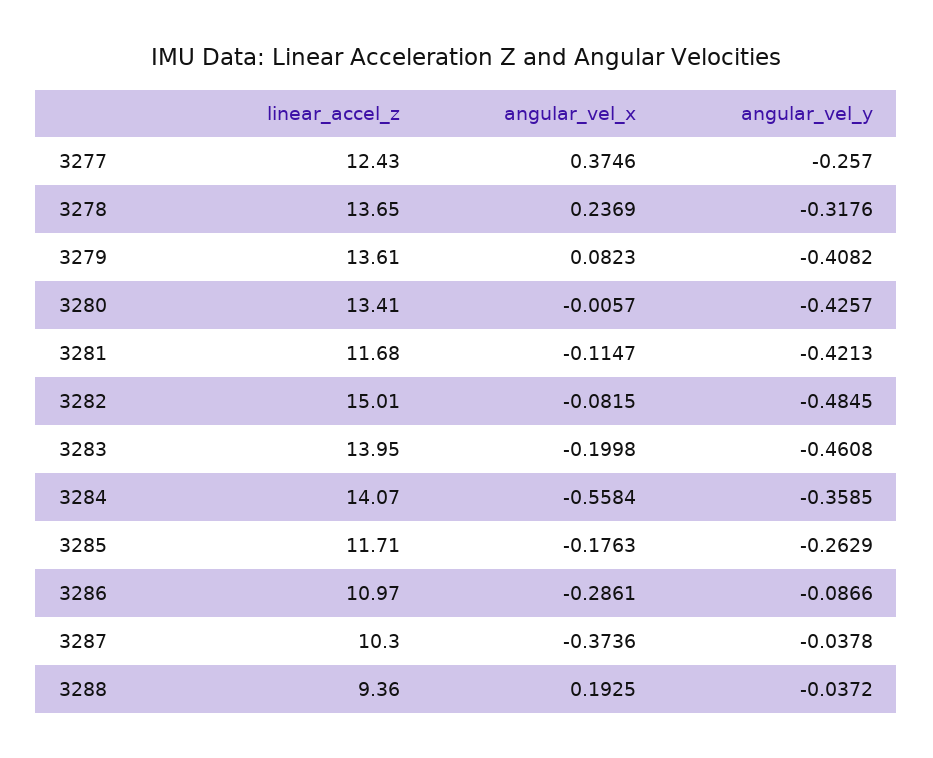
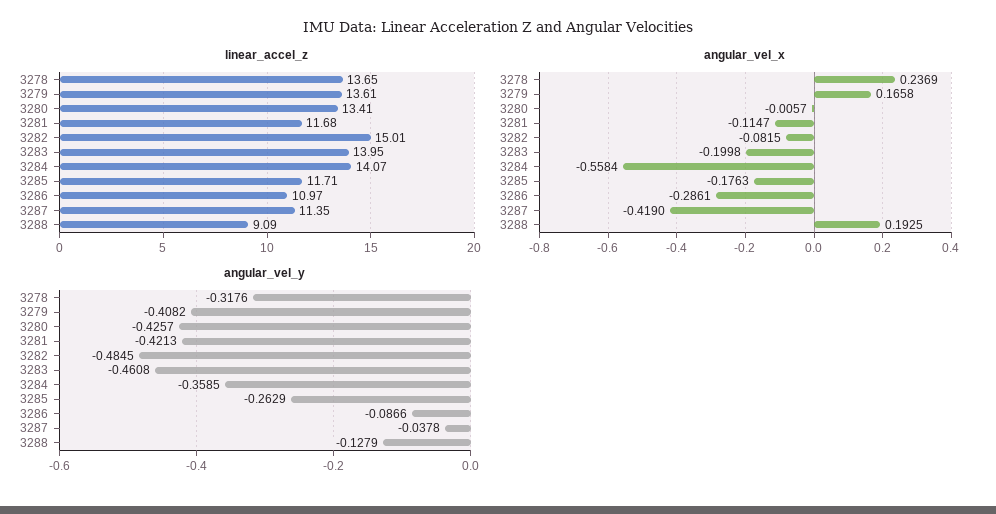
  {
    "linear_accel_z": {
-     "3277": 12.43,
      "3278": 13.65,
      "3279": 13.61,
      "3280": 13.41,
      "3281": 11.68,
      "3282": 15.01,
      "3283": 13.95,
      "3284": 14.07,
      "3285": 11.71,
      "3286": 10.97,
-     "3287": 10.3,
+     "3287": 11.35,
-     "3288": 9.36
+     "3288": 9.09
    },
    "angular_vel_x": {
-     "3277": 0.3746,
      "3278": 0.2369,
-     "3279": 0.0823,
+     "3279": 0.1658,
      "3280": -0.0057,
      "3281": -0.1147,
      "3282": -0.0815,
      "3283": -0.1998,
      "3284": -0.5584,
      "3285": -0.1763,
      "3286": -0.2861,
-     "3287": -0.3736,
+     "3287": -0.419,
      "3288": 0.1925
    },
    "angular_vel_y": {
-     "3277": -0.257,
      "3278": -0.3176,
      "3279": -0.4082,
      "3280": -0.4257,
      "3281": -0.4213,
      "3282": -0.4845,
      "3283": -0.4608,
      "3284": -0.3585,
      "3285": -0.2629,
      "3286": -0.0866,
      "3287": -0.0378,
-     "3288": -0.0372
+     "3288": -0.1279
    }
  }

